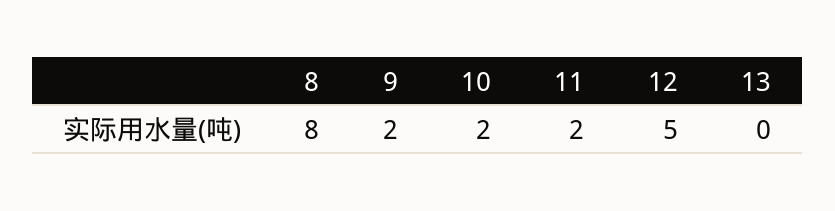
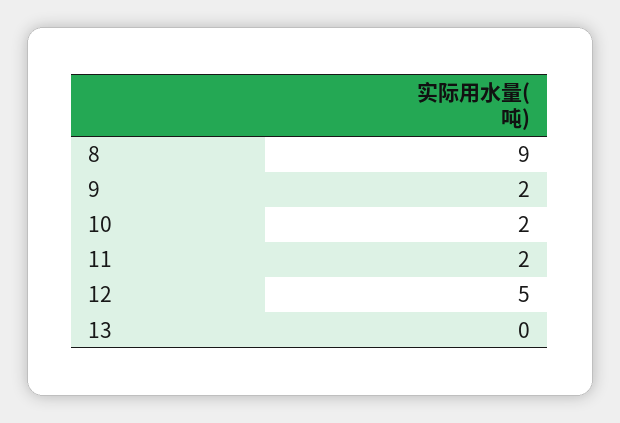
  {
-   "8": 8,
+   "8": 9,
    "9": 2,
    "10": 2,
    "11": 2,
    "12": 5,
    "13": 0
  }

